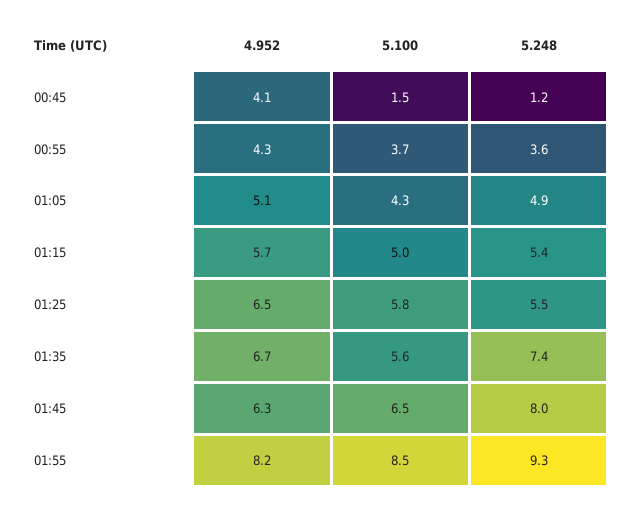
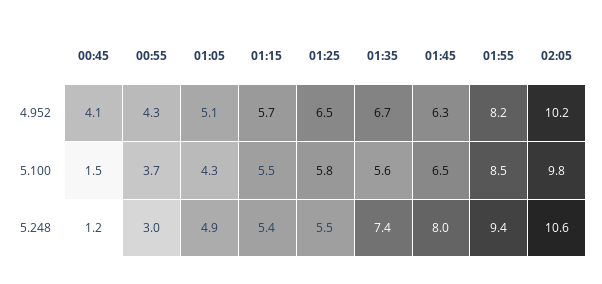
  {
    "4.952": {
      "00:45": 4.1,
      "00:55": 4.3,
      "01:05": 5.1,
      "01:15": 5.7,
      "01:25": 6.5,
      "01:35": 6.7,
      "01:45": 6.3,
-     "01:55": 8.2
+     "01:55": 8.2,
+     "02:05": 10.2
    },
    "5.100": {
      "00:45": 1.5,
      "00:55": 3.7,
      "01:05": 4.3,
-     "01:15": 5,
+     "01:15": 5.5,
      "01:25": 5.8,
      "01:35": 5.6,
      "01:45": 6.5,
-     "01:55": 8.5
+     "01:55": 8.5,
+     "02:05": 9.8
    },
    "5.248": {
      "00:45": 1.2,
-     "00:55": 3.6,
+     "00:55": 3,
      "01:05": 4.9,
      "01:15": 5.4,
      "01:25": 5.5,
      "01:35": 7.4,
      "01:45": 8,
-     "01:55": 9.3
+     "01:55": 9.4,
+     "02:05": 10.6
    }
  }

